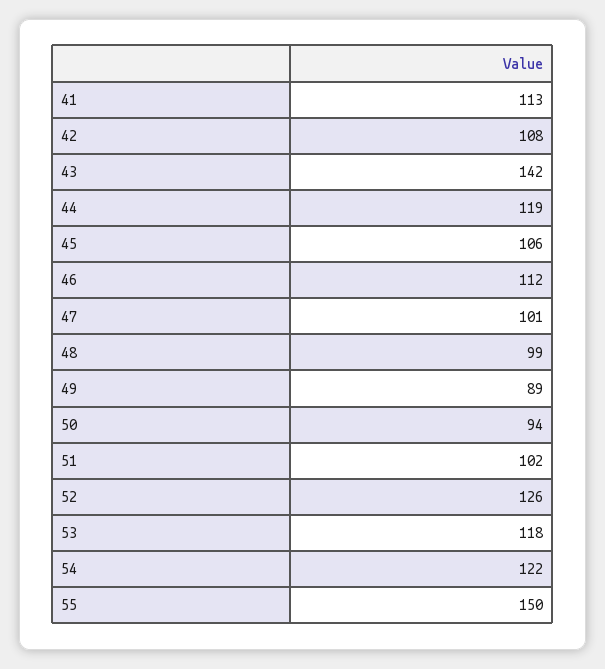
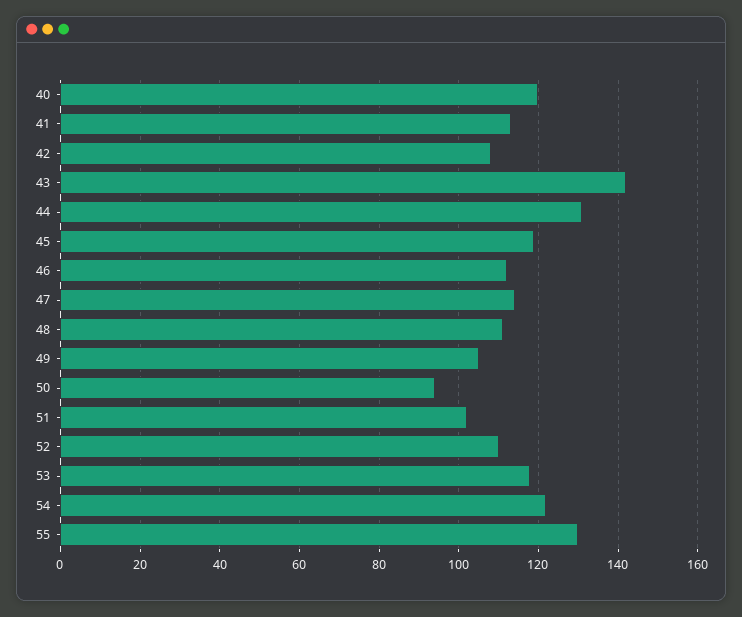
  {
    "41": 113,
    "42": 108,
    "43": 142,
-   "44": 119,
+   "44": 130,
-   "45": 106,
+   "45": 120,
    "46": 112,
-   "47": 101,
+   "47": 115,
-   "48": 99,
+   "48": 110,
-   "49": 89,
+   "49": 105,
    "50": 94,
    "51": 102,
-   "52": 126,
+   "52": 110,
    "53": 118,
    "54": 122,
-   "55": 150
+   "55": 130,
+   "40": 120
  }

